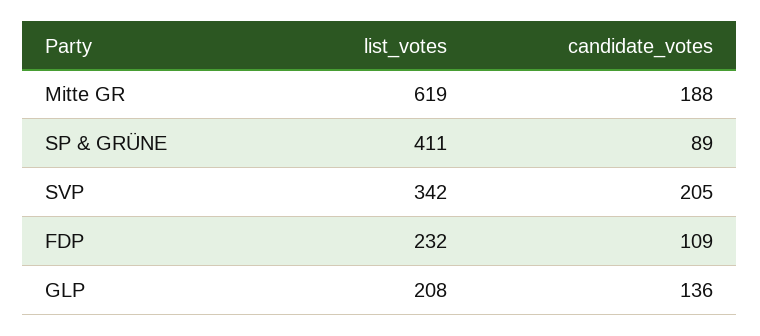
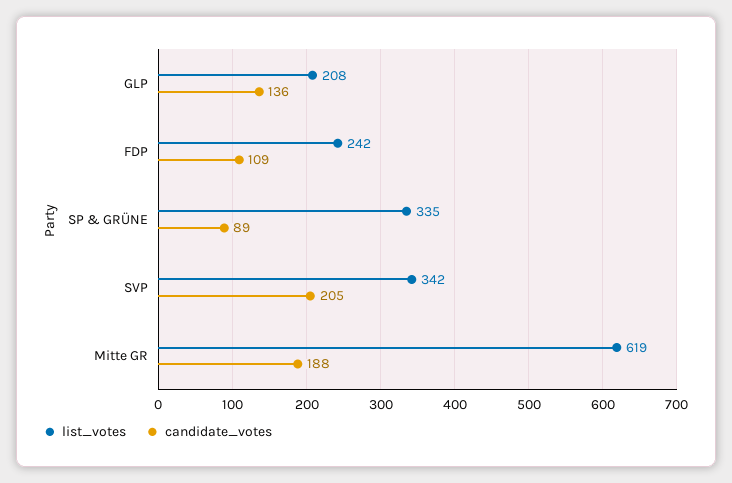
  {
    "list_votes": {
      "Mitte GR": 619,
-     "SP & GRÜNE": 411,
+     "SP & GRÜNE": 335,
      "SVP": 342,
-     "FDP": 232,
+     "FDP": 242,
      "GLP": 208
    },
    "candidate_votes": {
      "Mitte GR": 188,
      "SP & GRÜNE": 89,
      "SVP": 205,
      "FDP": 109,
      "GLP": 136
    }
  }

